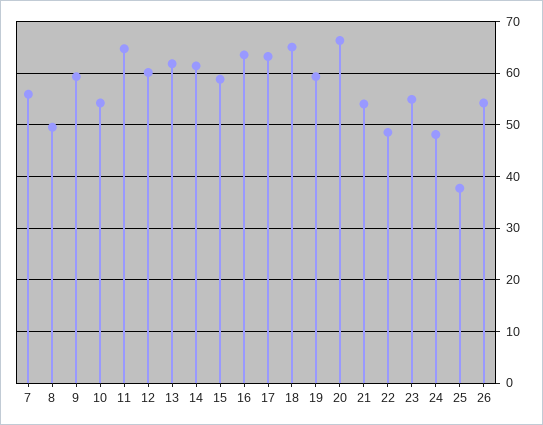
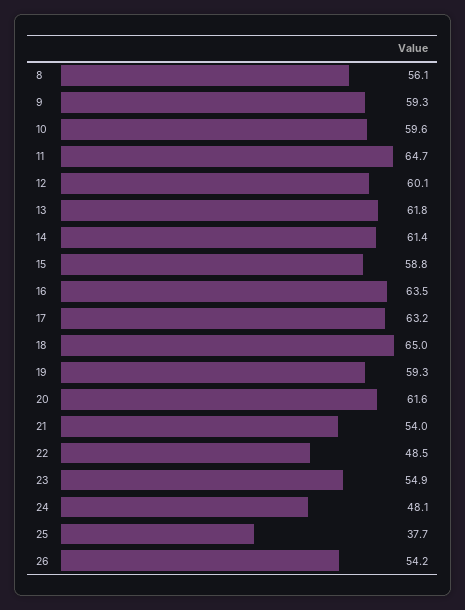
  {
-   "7": 56,
-   "8": 50,
+   "8": 56.1,
    "9": 59.3,
-   "10": 54,
+   "10": 59.6,
    "11": 64.7,
    "12": 60.1,
    "13": 61.8,
    "14": 61.4,
    "15": 58.8,
    "16": 63.5,
    "17": 63.2,
    "18": 65,
    "19": 59.3,
-   "20": 66,
+   "20": 61.6,
    "21": 54,
    "22": 48.5,
    "23": 54.9,
    "24": 48.1,
    "25": 37.7,
    "26": 54.2
  }

